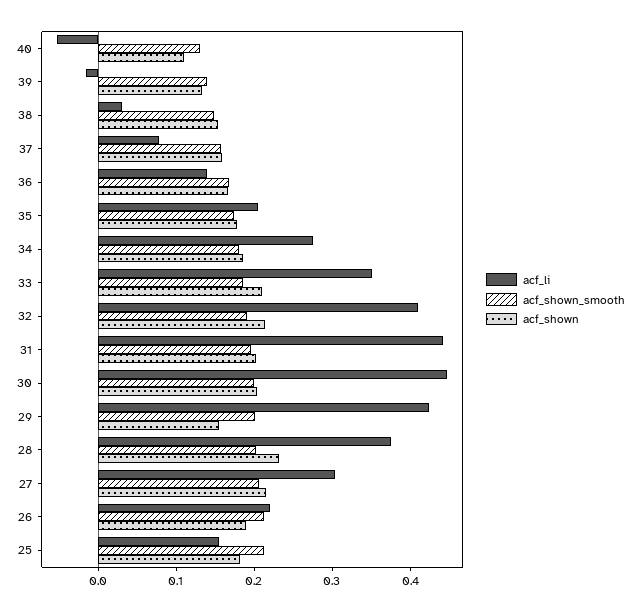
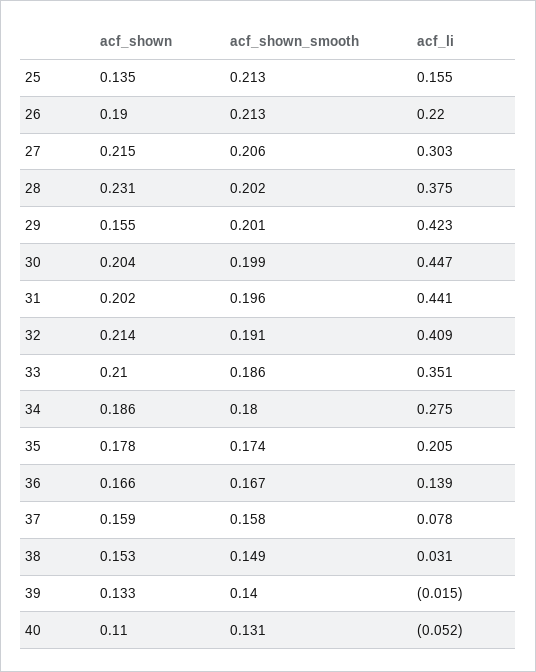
  {
    "acf_li": {
      "40": -0.052,
      "39": -0.015,
      "38": 0.031,
      "37": 0.078,
      "36": 0.139,
      "35": 0.205,
      "34": 0.275,
      "33": 0.351,
      "32": 0.409,
      "31": 0.441,
      "30": 0.447,
      "29": 0.423,
      "28": 0.375,
      "27": 0.303,
      "26": 0.22,
      "25": 0.155
    },
    "acf_shown_smooth": {
      "40": 0.131,
      "39": 0.14,
      "38": 0.149,
      "37": 0.158,
      "36": 0.167,
      "35": 0.174,
      "34": 0.18,
      "33": 0.186,
      "32": 0.191,
      "31": 0.196,
      "30": 0.199,
      "29": 0.201,
      "28": 0.202,
      "27": 0.206,
      "26": 0.213,
      "25": 0.213
    },
    "acf_shown": {
      "40": 0.11,
      "39": 0.133,
      "38": 0.153,
      "37": 0.159,
      "36": 0.166,
      "35": 0.178,
      "34": 0.186,
      "33": 0.21,
      "32": 0.214,
      "31": 0.202,
      "30": 0.204,
      "29": 0.155,
      "28": 0.231,
      "27": 0.215,
      "26": 0.19,
-     "25": 0.18
+     "25": 0.135
    }
  }

